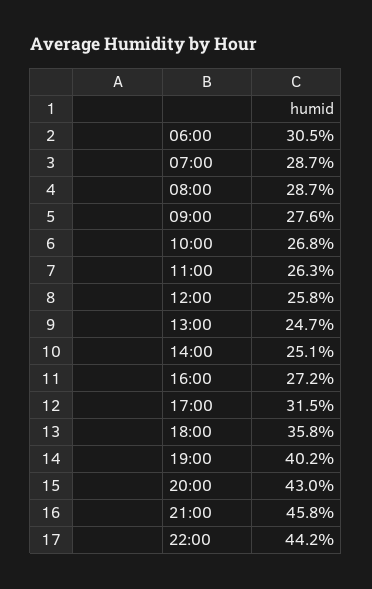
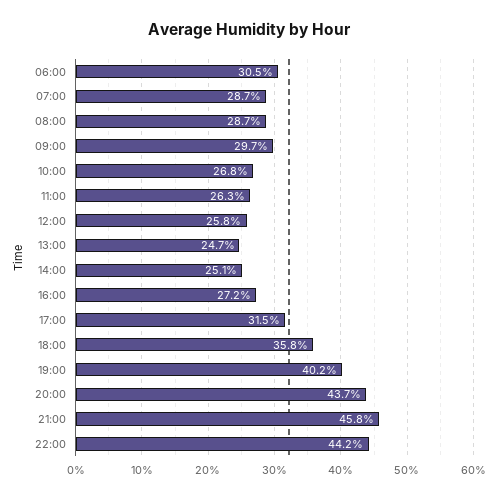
  {
    "06:00": 30.5,
    "07:00": 28.7,
    "08:00": 28.7,
-   "09:00": 27.6,
+   "09:00": 29.7,
    "10:00": 26.8,
    "11:00": 26.3,
    "12:00": 25.8,
    "13:00": 24.7,
    "14:00": 25.1,
    "16:00": 27.2,
    "17:00": 31.5,
    "18:00": 35.8,
    "19:00": 40.2,
-   "20:00": 43,
+   "20:00": 43.7,
    "21:00": 45.8,
    "22:00": 44.2
  }

